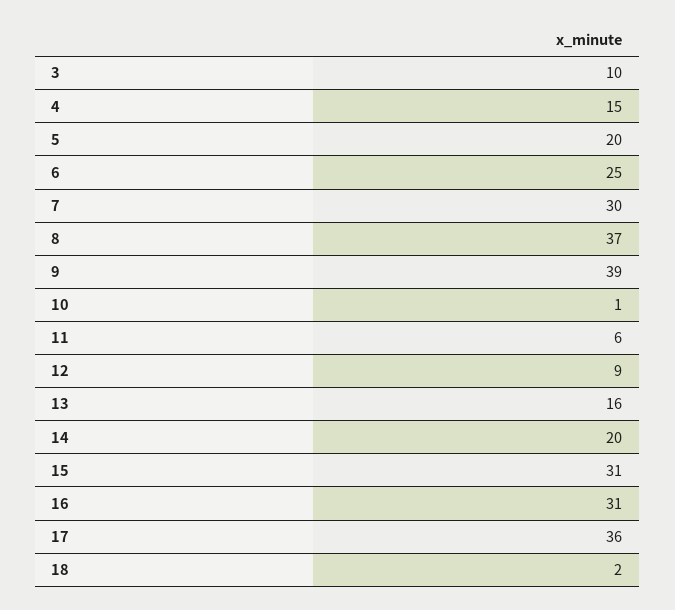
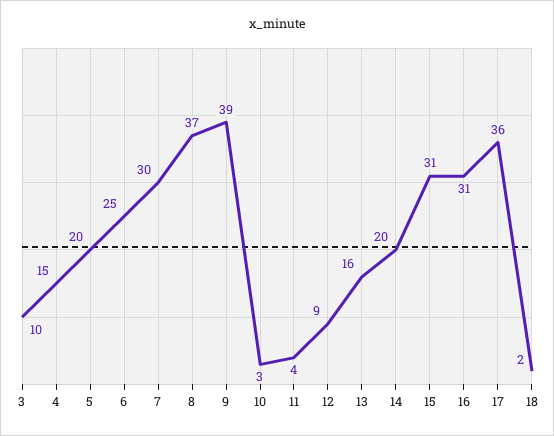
  {
    "3": 10,
    "4": 15,
    "5": 20,
    "6": 25,
    "7": 30,
    "8": 37,
    "9": 39,
-   "10": 1,
+   "10": 3,
-   "11": 6,
+   "11": 4,
    "12": 9,
    "13": 16,
    "14": 20,
    "15": 31,
    "16": 31,
    "17": 36,
    "18": 2
  }

